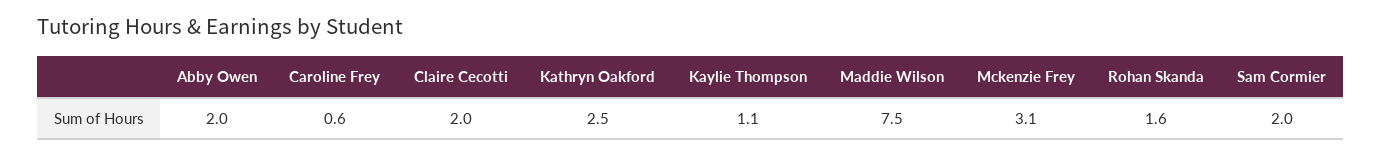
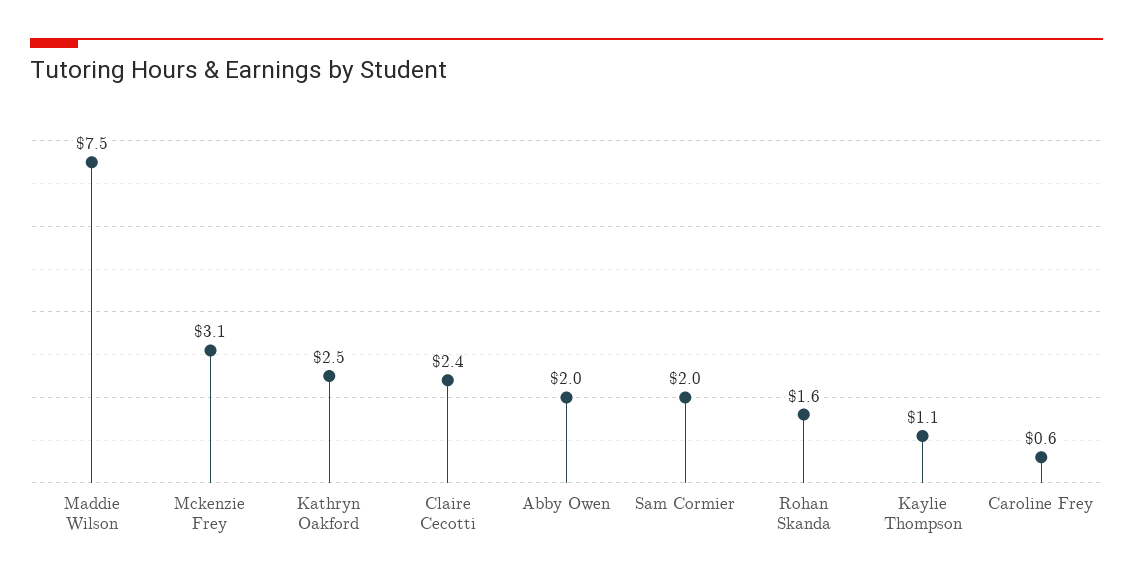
  {
    "Abby Owen": 2,
    "Caroline Frey": 0.6,
-   "Claire Cecotti": 2,
+   "Claire Cecotti": 2.4,
    "Kathryn Oakford": 2.5,
    "Kaylie Thompson": 1.1,
    "Maddie Wilson": 7.5,
    "Mckenzie Frey": 3.1,
    "Rohan Skanda": 1.6,
    "Sam Cormier": 2
  }

